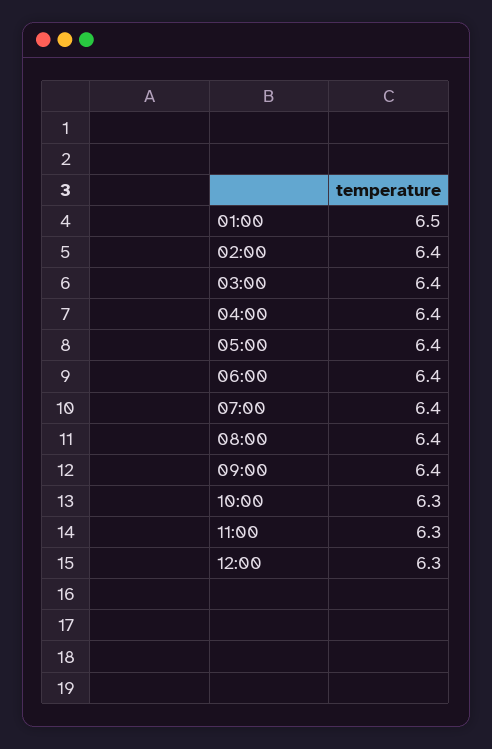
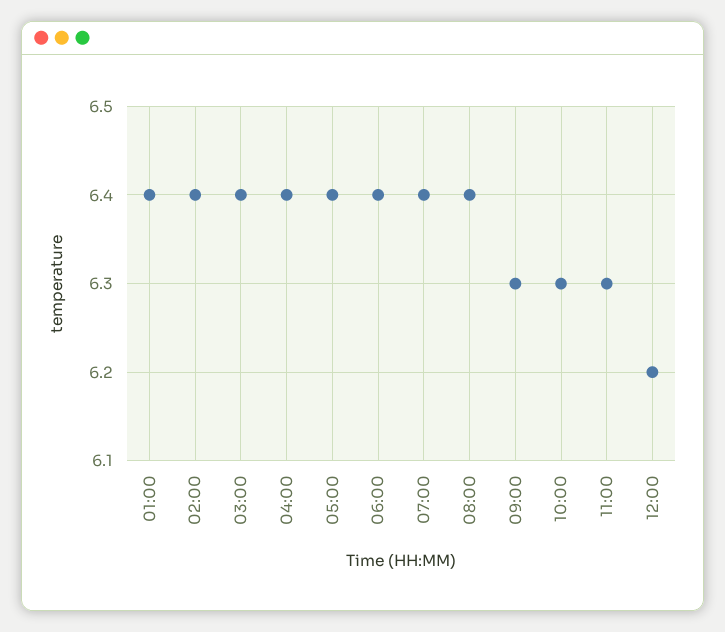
  {
-   "01:00": 6.5,
+   "01:00": 6.4,
    "02:00": 6.4,
    "03:00": 6.4,
    "04:00": 6.4,
    "05:00": 6.4,
    "06:00": 6.4,
    "07:00": 6.4,
    "08:00": 6.4,
-   "09:00": 6.4,
+   "09:00": 6.3,
    "10:00": 6.3,
    "11:00": 6.3,
-   "12:00": 6.3
+   "12:00": 6.2
  }

